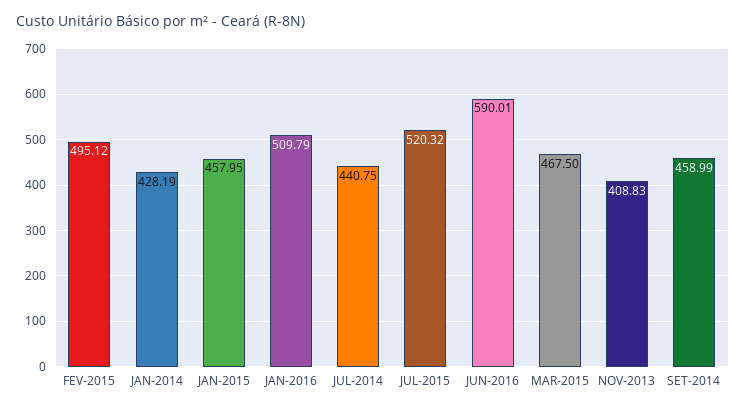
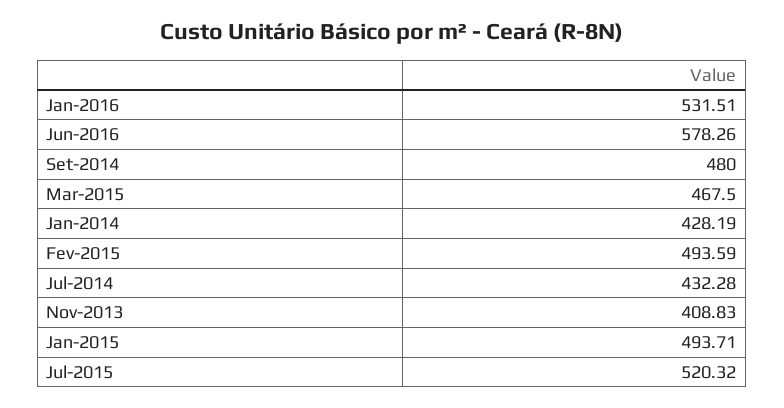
  {
-   "FEV-2015": 495.12,
+   "FEV-2015": 493.59,
    "JAN-2014": 428.19,
-   "JAN-2015": 457.95,
+   "JAN-2015": 493.71,
-   "JAN-2016": 509.79,
+   "JAN-2016": 531.51,
-   "JUL-2014": 440.75,
+   "JUL-2014": 432.28,
    "JUL-2015": 520.32,
-   "JUN-2016": 590.01,
+   "JUN-2016": 578.26,
    "MAR-2015": 467.5,
    "NOV-2013": 408.83,
-   "SET-2014": 458.99
+   "SET-2014": 480
  }

